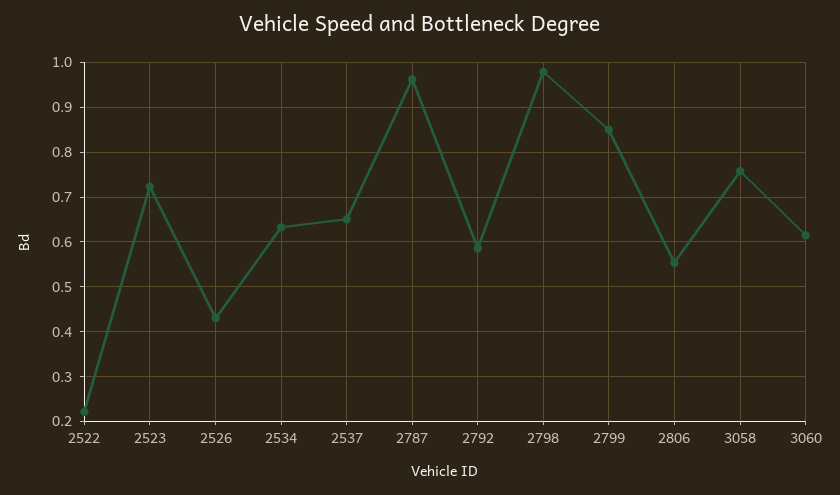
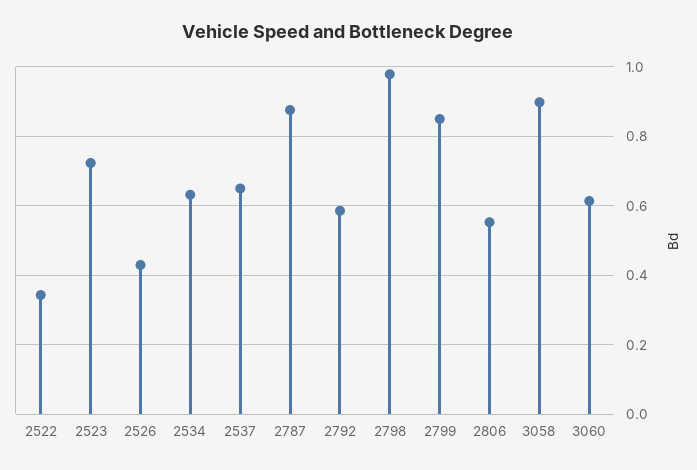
  {
-   "2522": 0.22,
+   "2522": 0.34,
    "2523": 0.72,
    "2526": 0.44,
    "2534": 0.64,
    "2537": 0.66,
-   "2787": 0.96,
+   "2787": 0.88,
    "2792": 0.58,
    "2798": 0.98,
    "2799": 0.86,
    "2806": 0.56,
-   "3058": 0.76,
+   "3058": 0.9,
    "3060": 0.62
  }

